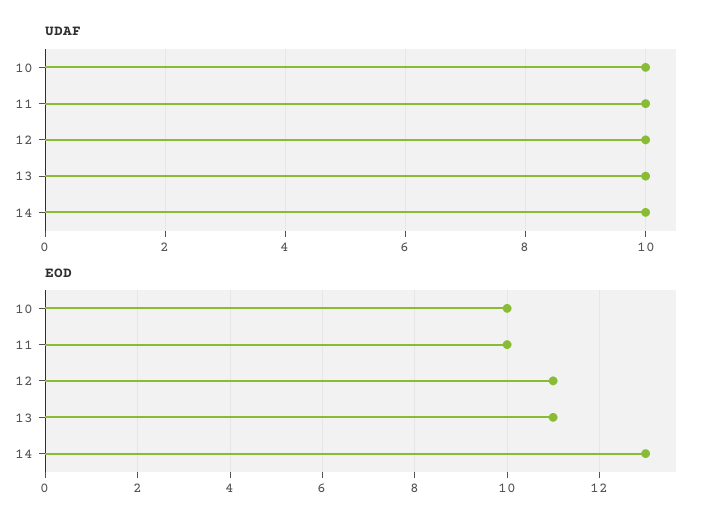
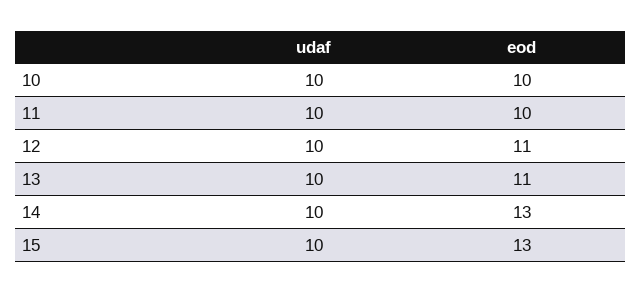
  {
    "UDAF": {
      "10": 10,
      "11": 10,
      "12": 10,
      "13": 10,
-     "14": 10
+     "14": 10,
+     "15": 10
    },
    "EOD": {
      "10": 10,
      "11": 10,
      "12": 11,
      "13": 11,
-     "14": 13
+     "14": 13,
+     "15": 13
    }
  }

